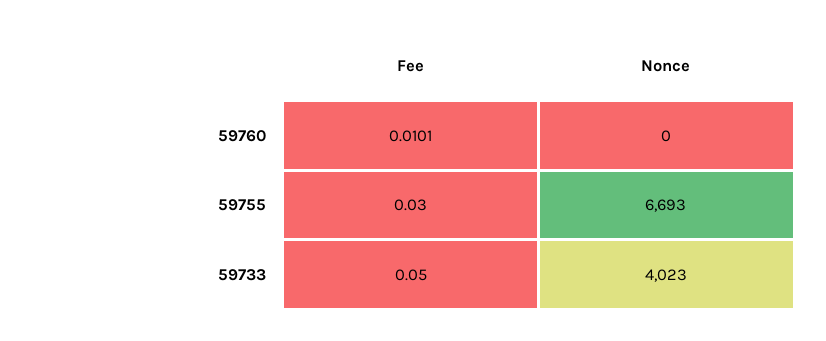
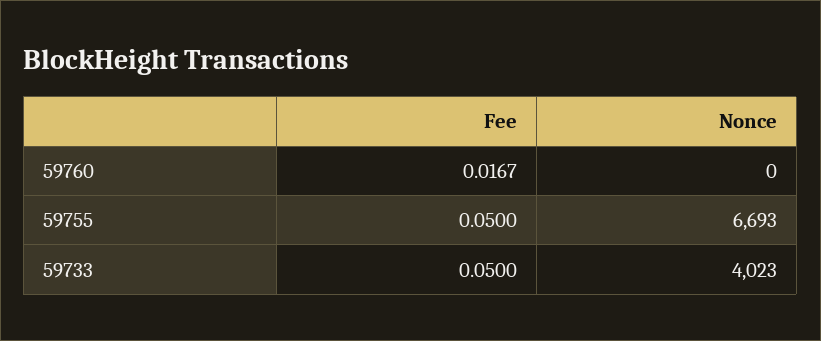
  {
    "Fee": {
-     "59760": 0.0101,
+     "59760": 0.0167,
-     "59755": 0.03,
+     "59755": 0.05,
      "59733": 0.05
    },
    "Nonce": {
      "59760": 0,
      "59755": 6693,
      "59733": 4023
    }
  }

